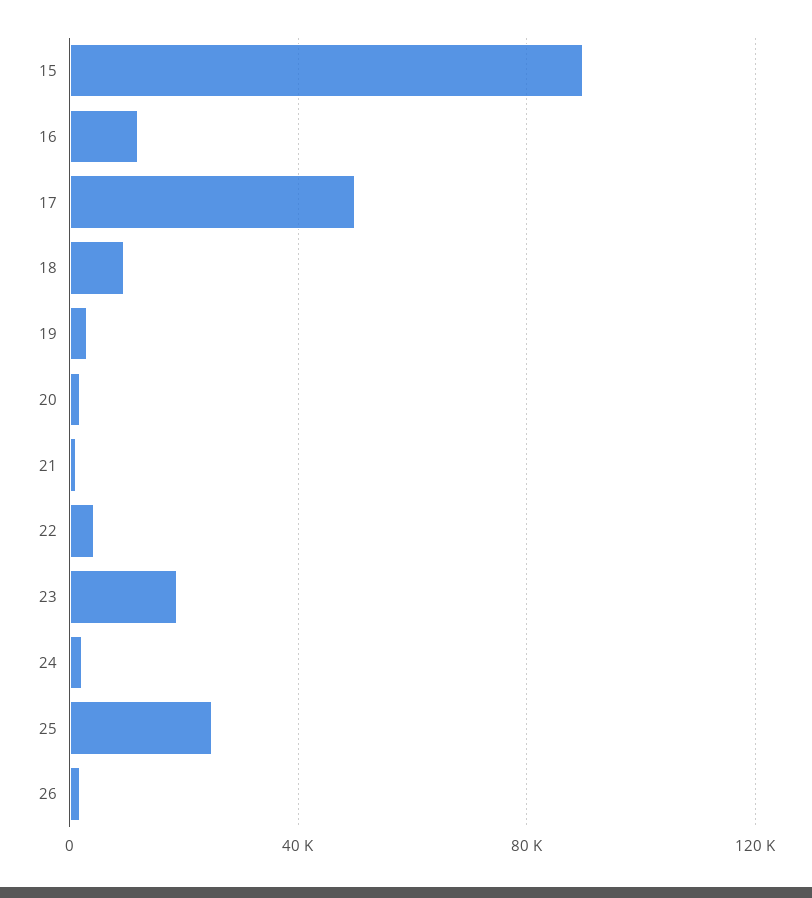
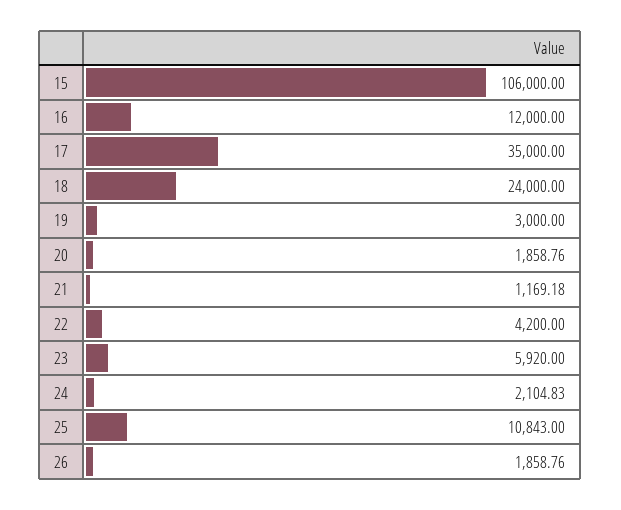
  {
-   "15": 90000,
+   "15": 106000,
    "16": 12000,
-   "17": 50000,
+   "17": 35000,
-   "18": 10000,
+   "18": 24000,
    "19": 3000,
    "20": 1858.76,
    "21": 1169.18,
    "22": 4200,
-   "23": 20000,
+   "23": 5920,
    "24": 2104.83,
-   "25": 25000,
+   "25": 10843,
    "26": 1858.76
  }

